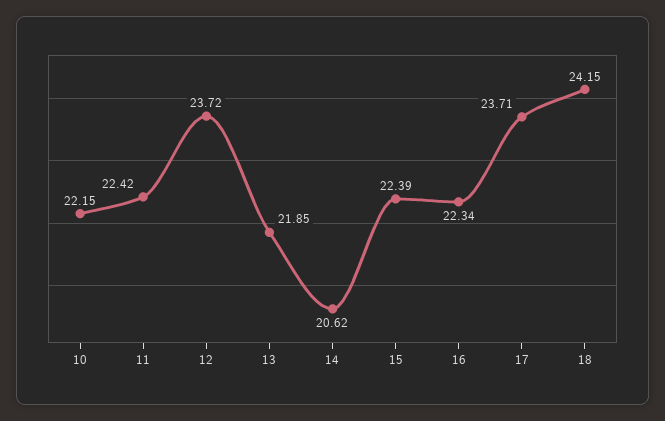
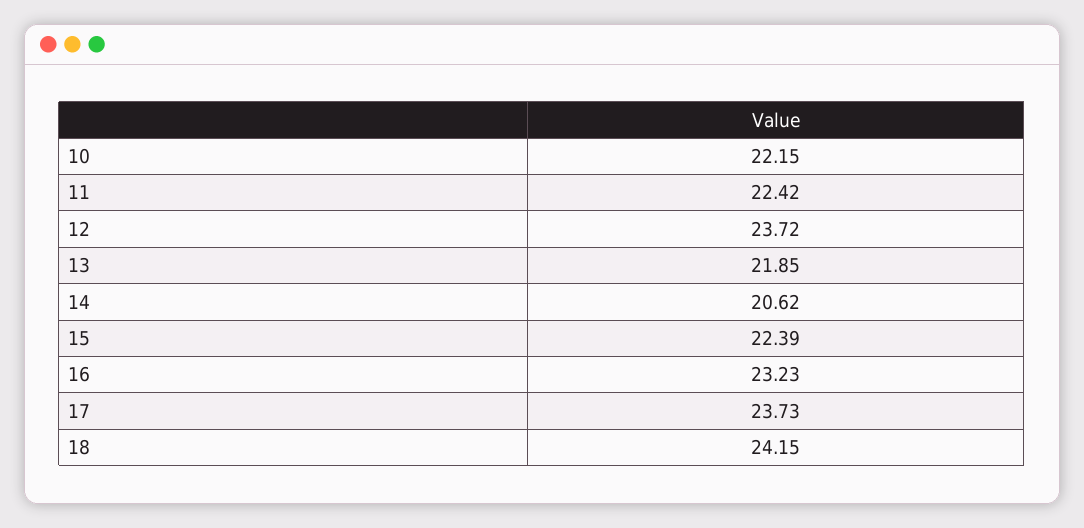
  {
    "10": 22.15,
    "11": 22.42,
    "12": 23.72,
    "13": 21.85,
    "14": 20.62,
    "15": 22.39,
-   "16": 22.34,
+   "16": 23.23,
-   "17": 23.71,
+   "17": 23.73,
    "18": 24.15
  }

